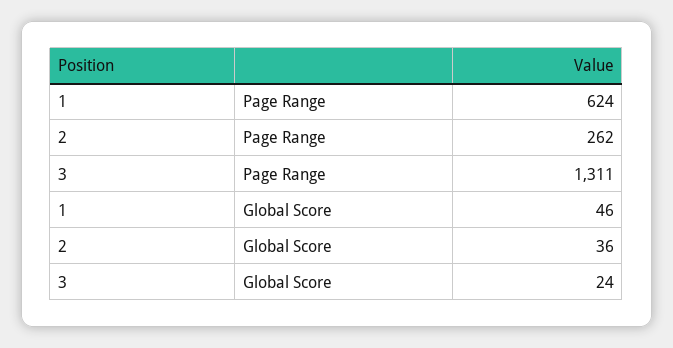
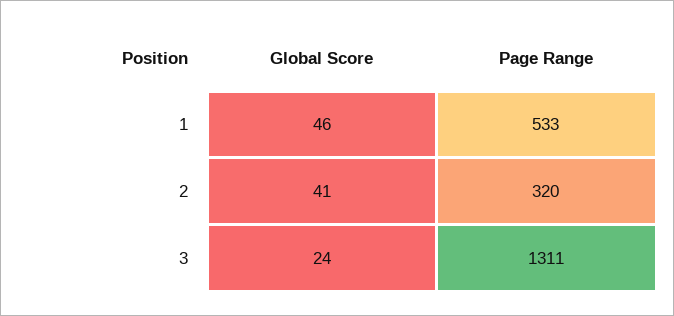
  {
    "1": {
-     "Page Range": 624,
+     "Page Range": 533,
      "Global Score": 46
    },
    "2": {
-     "Page Range": 262,
+     "Page Range": 320,
-     "Global Score": 36
+     "Global Score": 41
    },
    "3": {
      "Page Range": 1311,
      "Global Score": 24
    }
  }

